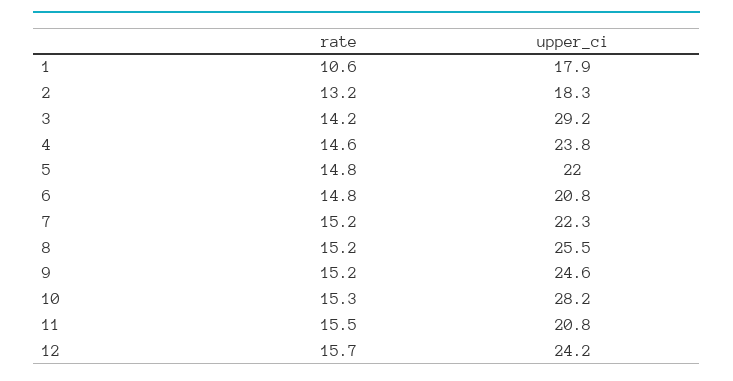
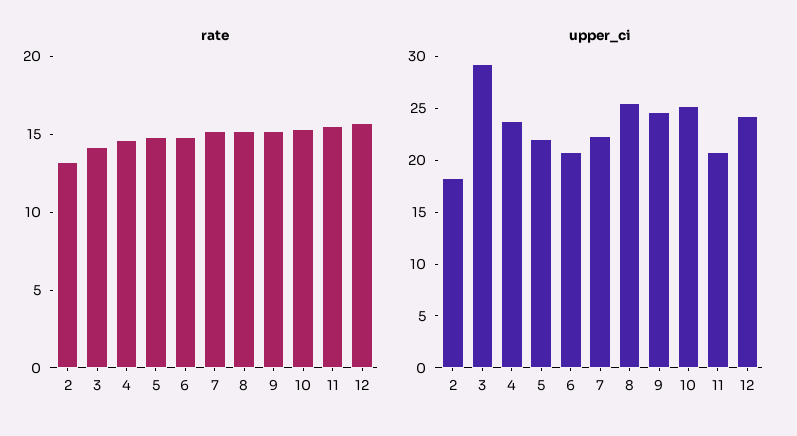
  {
    "rate": {
-     "1": 10.6,
      "2": 13.2,
      "3": 14.2,
      "4": 14.6,
      "5": 14.8,
      "6": 14.8,
      "7": 15.2,
      "8": 15.2,
      "9": 15.2,
      "10": 15.3,
      "11": 15.5,
      "12": 15.7
    },
    "upper_ci": {
-     "1": 17.9,
      "2": 18.3,
      "3": 29.2,
      "4": 23.8,
      "5": 22,
      "6": 20.8,
      "7": 22.3,
      "8": 25.5,
      "9": 24.6,
-     "10": 28.2,
+     "10": 25,
      "11": 20.8,
      "12": 24.2
    }
  }

